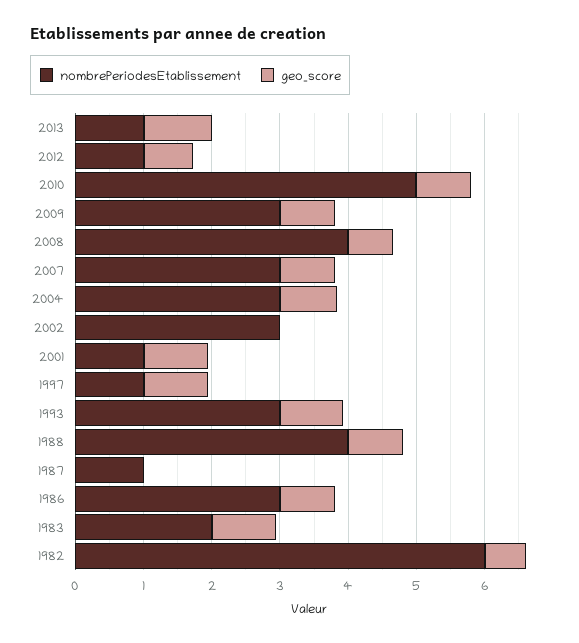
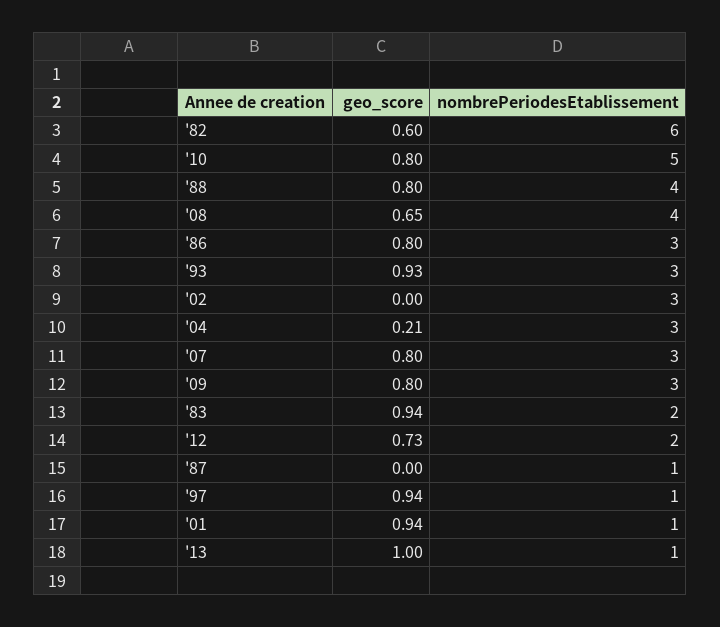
  {
    "nombrePeriodesEtablissement": {
      "2013": 1,
-     "2012": 1,
+     "2012": 2,
      "2010": 5,
      "2009": 3,
      "2008": 4,
      "2007": 3,
      "2004": 3,
      "2002": 3,
      "2001": 1,
      "1997": 1,
      "1993": 3,
      "1988": 4,
      "1987": 1,
      "1986": 3,
      "1983": 2,
      "1982": 6
    },
    "geo_score": {
      "2013": 1,
      "2012": 0.73,
      "2010": 0.8,
      "2009": 0.8,
      "2008": 0.65,
      "2007": 0.8,
-     "2004": 0.8,
+     "2004": 0.21,
      "2002": 0,
      "2001": 0.94,
      "1997": 0.94,
      "1993": 0.93,
      "1988": 0.8,
      "1987": 0,
      "1986": 0.8,
      "1983": 0.94,
      "1982": 0.6
    }
  }

